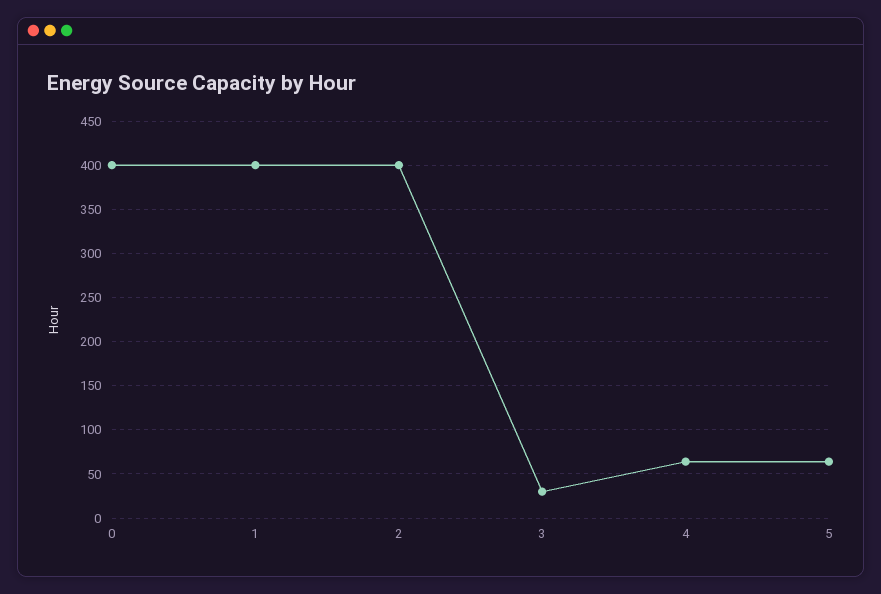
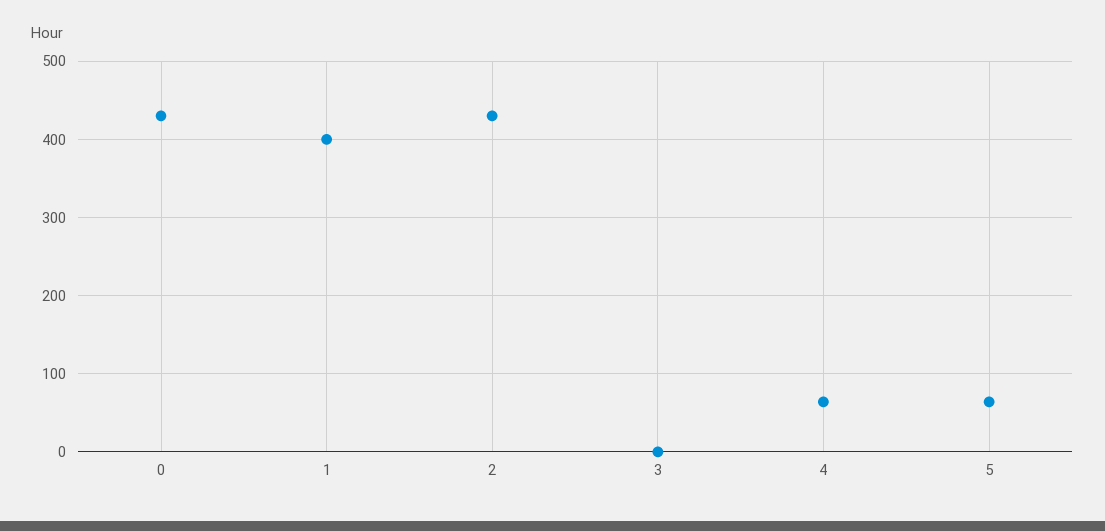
  {
-   "0": 400,
+   "0": 430,
    "1": 400,
-   "2": 400,
+   "2": 430,
-   "3": 30,
+   "3": 0,
    "4": 60,
    "5": 60
  }

